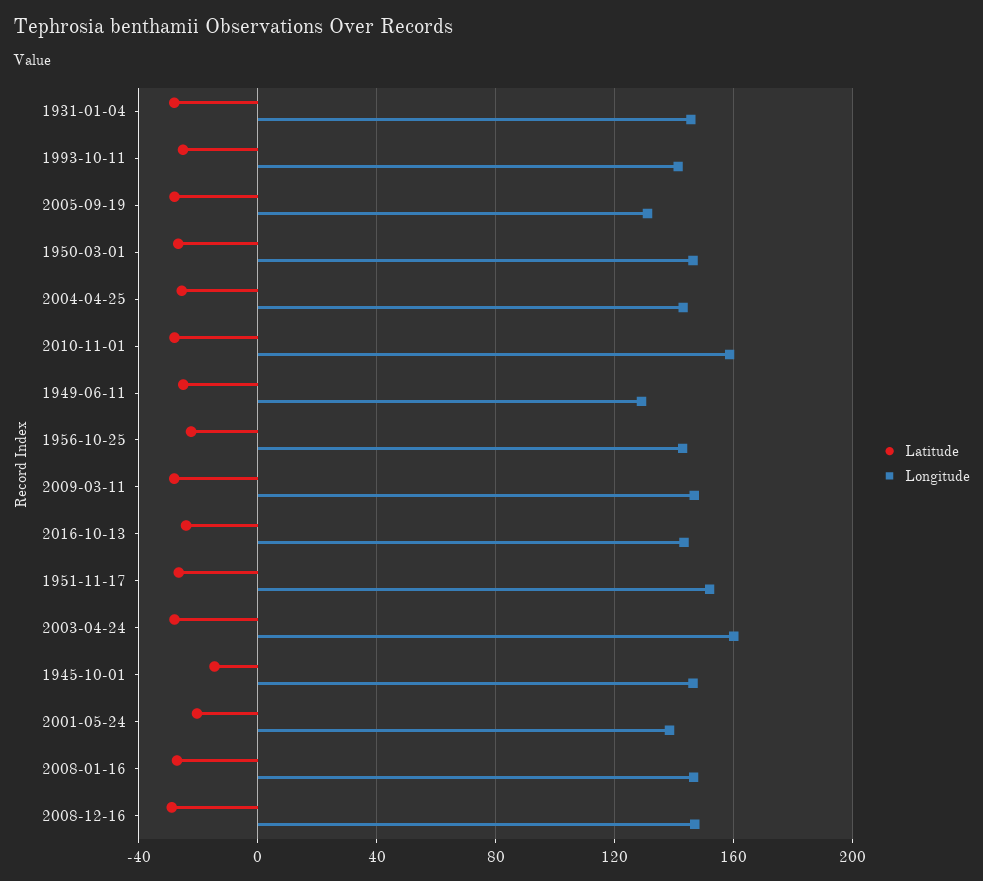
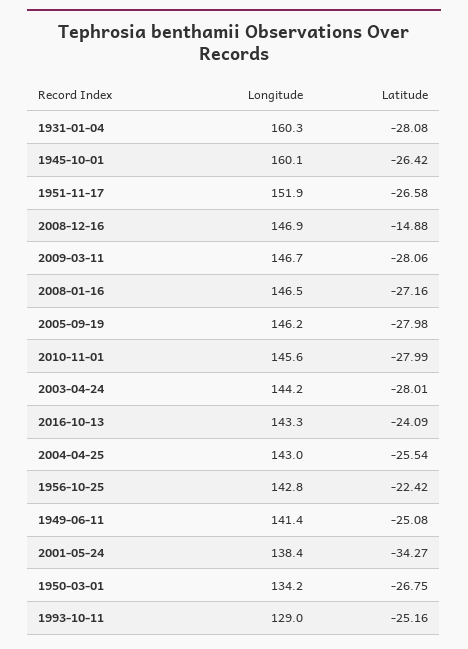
  {
    "Latitude": {
      "1931-01-04": -28.08,
      "1993-10-11": -25.16,
      "2005-09-19": -27.98,
      "1950-03-01": -26.75,
      "2004-04-25": -25.54,
      "2010-11-01": -27.99,
      "1949-06-11": -25.08,
      "1956-10-25": -22.42,
      "2009-03-11": -28.06,
      "2016-10-13": -24.09,
      "1951-11-17": -26.58,
      "2003-04-24": -28.01,
-     "1945-10-01": -15,
+     "1945-10-01": -26.42,
-     "2001-05-24": -20,
+     "2001-05-24": -34.27,
      "2008-01-16": -27.16,
-     "2008-12-16": -30
+     "2008-12-16": -14.88
    },
    "Longitude": {
-     "1931-01-04": 145,
+     "1931-01-04": 160.3,
-     "1993-10-11": 140,
+     "1993-10-11": 129,
-     "2005-09-19": 130,
+     "2005-09-19": 146.2,
-     "1950-03-01": 145,
+     "1950-03-01": 134.2,
      "2004-04-25": 143,
-     "2010-11-01": 160,
+     "2010-11-01": 145.6,
-     "1949-06-11": 130,
+     "1949-06-11": 141.4,
      "1956-10-25": 142.8,
      "2009-03-11": 146.7,
      "2016-10-13": 143.3,
      "1951-11-17": 151.9,
-     "2003-04-24": 160,
+     "2003-04-24": 144.2,
-     "1945-10-01": 145,
+     "1945-10-01": 160.1,
      "2001-05-24": 138.4,
      "2008-01-16": 146.5,
      "2008-12-16": 146.9
    }
  }

